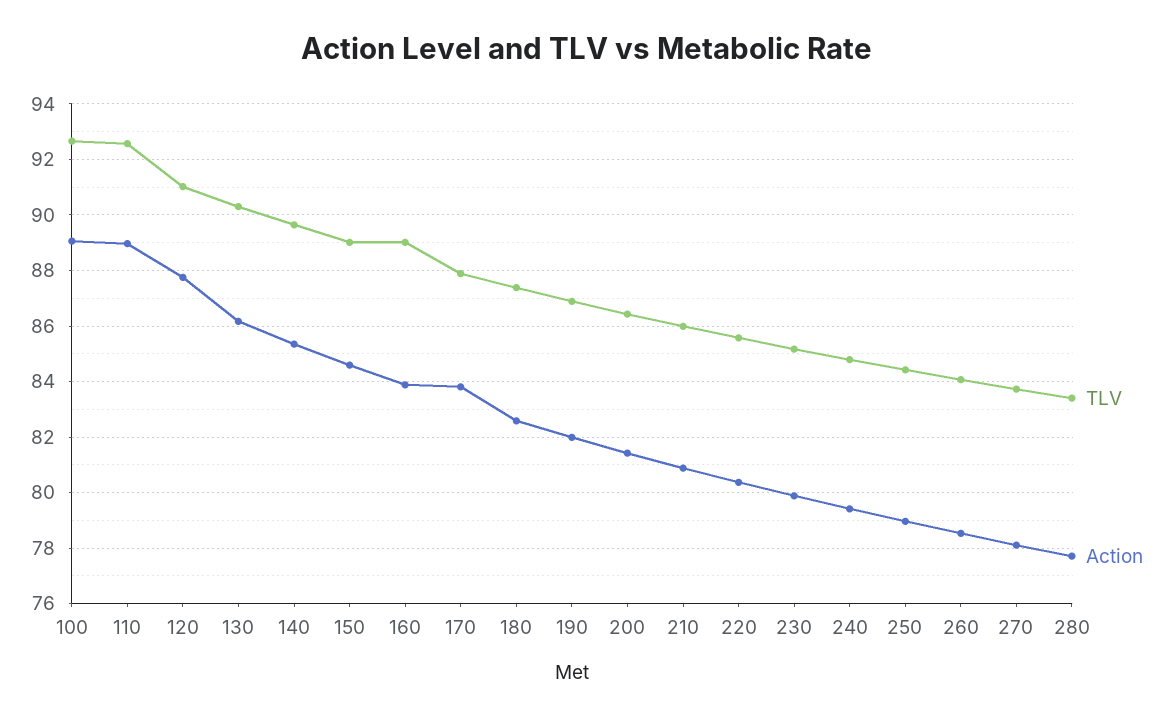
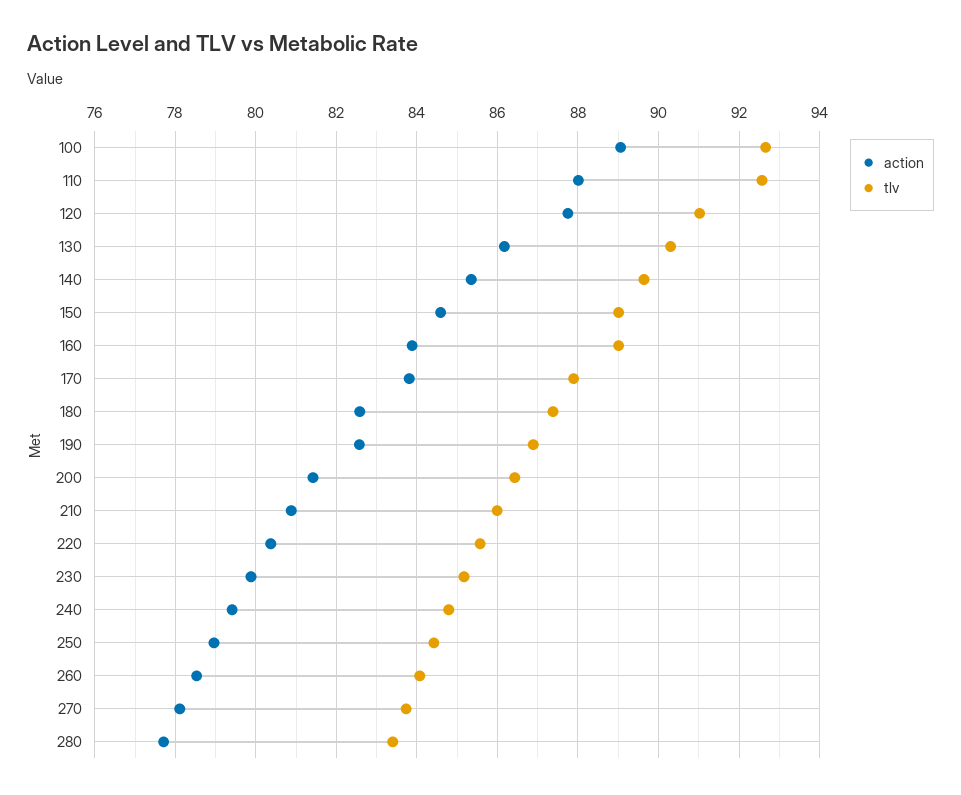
  {
    "TLV": {
      "100": 92.6,
      "110": 92.6,
      "120": 91,
      "130": 90.4,
      "140": 89.6,
      "150": 89,
      "160": 89,
      "170": 87.8,
      "180": 87.4,
      "190": 86.8,
      "200": 86.4,
      "210": 86,
      "220": 85.6,
      "230": 85.2,
      "240": 84.8,
      "250": 84.4,
      "260": 84,
      "270": 83.8,
      "280": 83.4
    },
    "Action": {
      "100": 89,
-     "110": 89,
+     "110": 88,
      "120": 87.8,
      "130": 86.2,
      "140": 85.4,
      "150": 84.6,
      "160": 83.8,
      "170": 83.8,
      "180": 82.6,
-     "190": 82,
+     "190": 82.6,
      "200": 81.4,
      "210": 80.8,
      "220": 80.4,
      "230": 79.8,
      "240": 79.4,
      "250": 79,
      "260": 78.6,
      "270": 78.2,
      "280": 77.8
    }
  }

